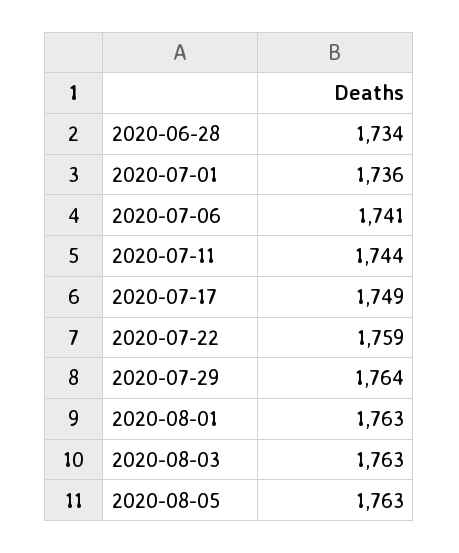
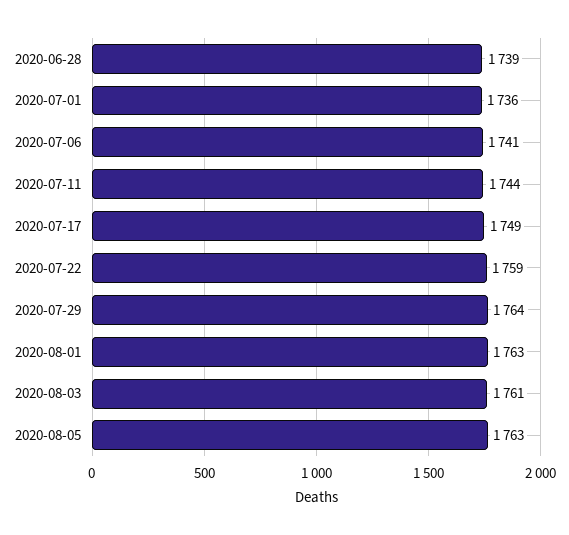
  {
-   "2020-06-28": 1734,
+   "2020-06-28": 1739,
    "2020-07-01": 1736,
    "2020-07-06": 1741,
    "2020-07-11": 1744,
    "2020-07-17": 1749,
    "2020-07-22": 1759,
    "2020-07-29": 1764,
    "2020-08-01": 1763,
-   "2020-08-03": 1763,
+   "2020-08-03": 1761,
    "2020-08-05": 1763
  }

